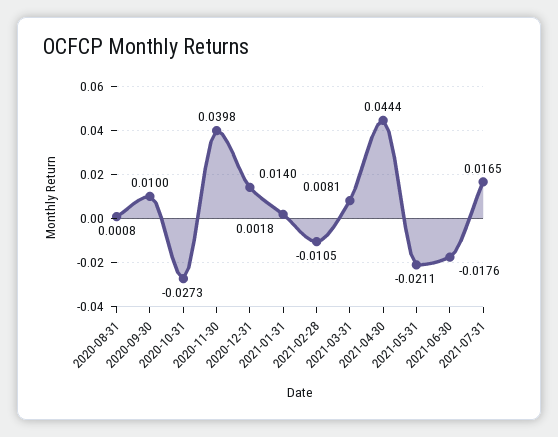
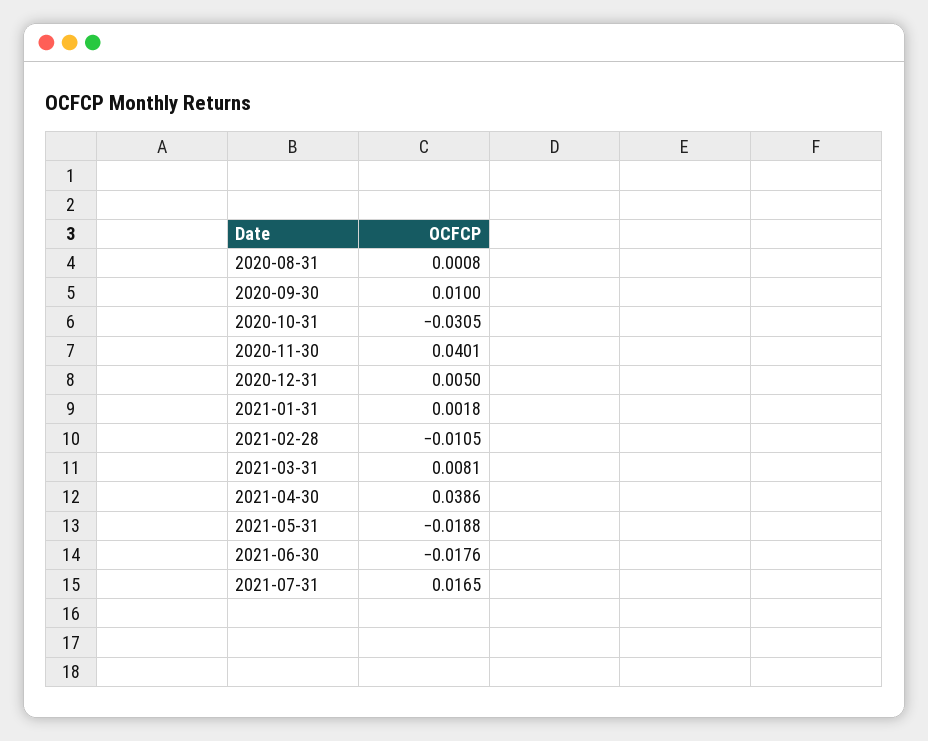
  {
    "2020-08-31": 0.0008,
    "2020-09-30": 0.01,
-   "2020-10-31": -0.0273,
+   "2020-10-31": -0.0305,
-   "2020-11-30": 0.0398,
+   "2020-11-30": 0.0401,
-   "2020-12-31": 0.014,
+   "2020-12-31": 0.005,
    "2021-01-31": 0.0018,
    "2021-02-28": -0.0105,
    "2021-03-31": 0.0081,
-   "2021-04-30": 0.0444,
+   "2021-04-30": 0.0386,
-   "2021-05-31": -0.0211,
+   "2021-05-31": -0.0188,
    "2021-06-30": -0.0176,
    "2021-07-31": 0.0165
  }

